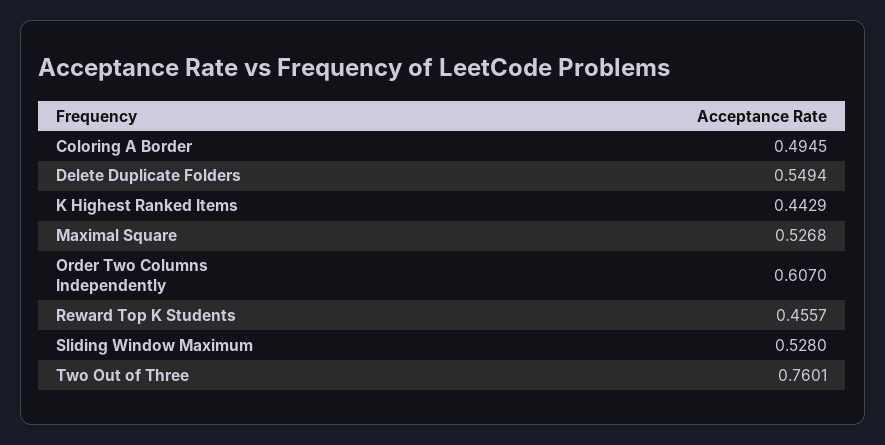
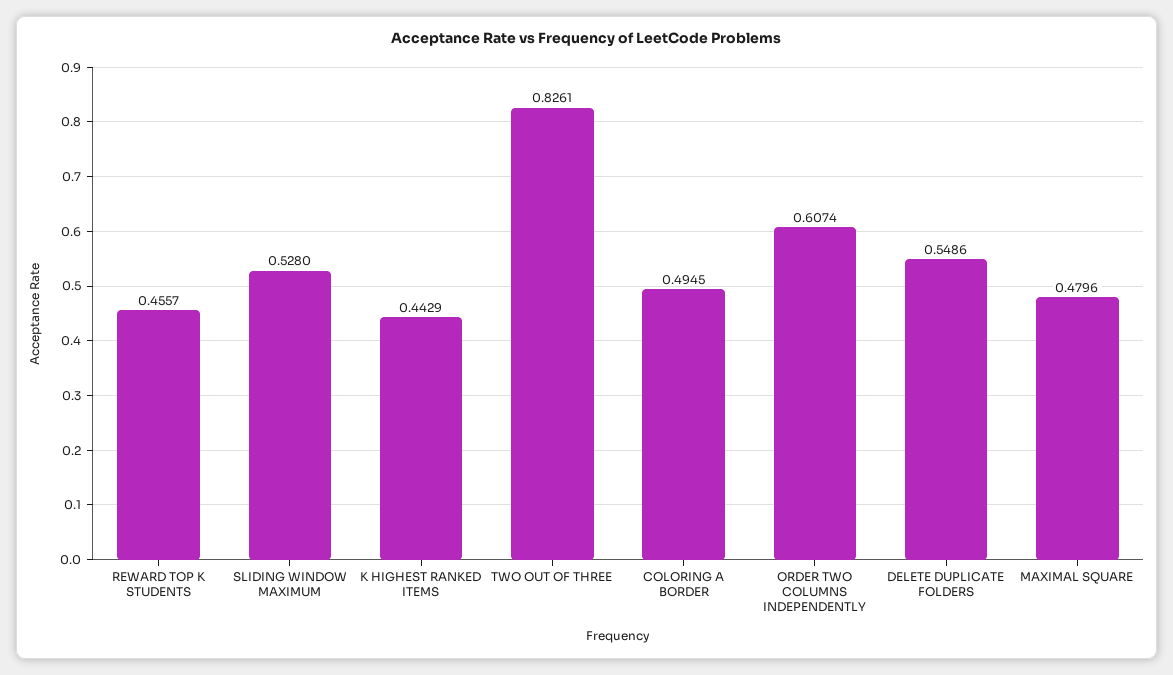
  {
    "Coloring A Border": 0.4945,
-   "Delete Duplicate Folders": 0.5494,
+   "Delete Duplicate Folders": 0.5486,
    "K Highest Ranked Items": 0.4429,
-   "Maximal Square": 0.5268,
+   "Maximal Square": 0.4796,
-   "Order Two Columns Independently": 0.607,
+   "Order Two Columns Independently": 0.6074,
    "Reward Top K Students": 0.4557,
    "Sliding Window Maximum": 0.528,
-   "Two Out of Three": 0.7601
+   "Two Out of Three": 0.8261
  }

